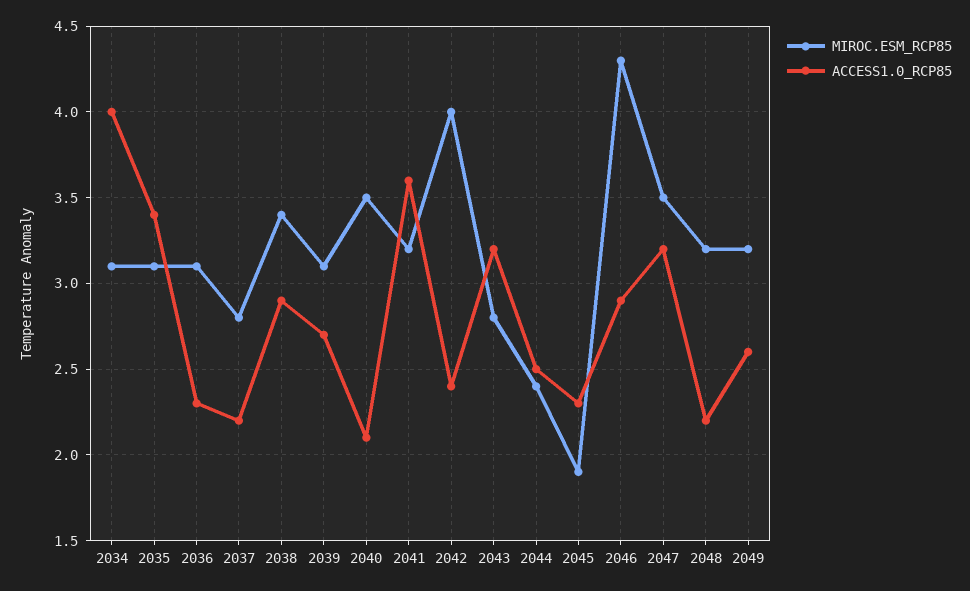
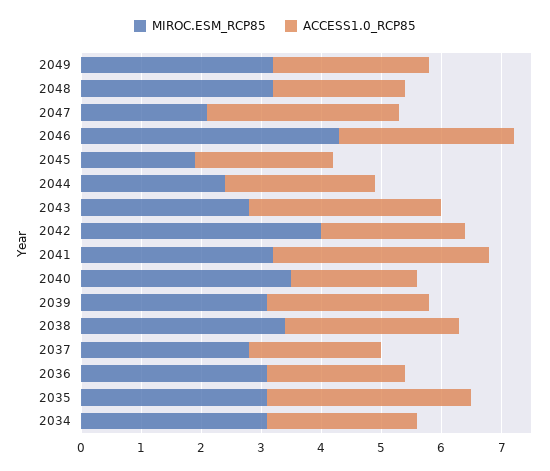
  {
    "MIROC.ESM_RCP85": {
      "2034": 3.1,
      "2035": 3.1,
      "2036": 3.1,
      "2037": 2.8,
      "2038": 3.4,
      "2039": 3.1,
      "2040": 3.5,
      "2041": 3.2,
      "2042": 4,
      "2043": 2.8,
      "2044": 2.4,
      "2045": 1.9,
      "2046": 4.3,
-     "2047": 3.5,
+     "2047": 2,
      "2048": 3.2,
      "2049": 3.2
    },
    "ACCESS1.0_RCP85": {
-     "2034": 4,
+     "2034": 2.5,
      "2035": 3.4,
      "2036": 2.3,
      "2037": 2.2,
      "2038": 2.9,
      "2039": 2.7,
      "2040": 2.1,
      "2041": 3.6,
      "2042": 2.4,
      "2043": 3.2,
      "2044": 2.5,
      "2045": 2.3,
      "2046": 2.9,
      "2047": 3.2,
      "2048": 2.2,
      "2049": 2.6
    }
  }

